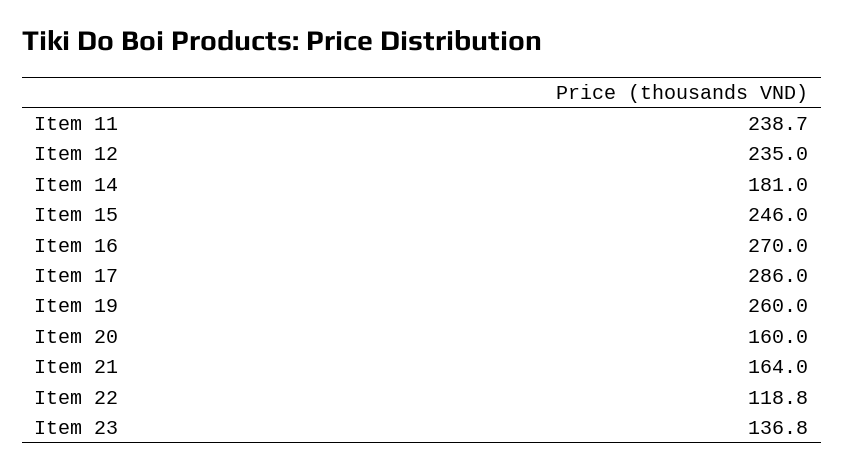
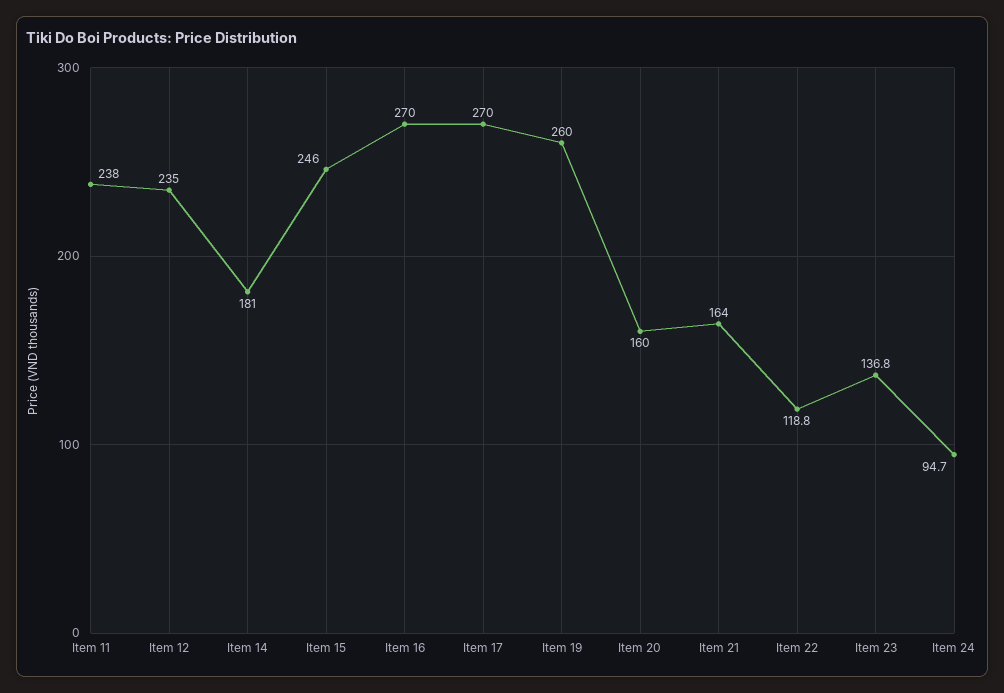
  {
-   "Item 11": 238.7,
+   "Item 11": 238,
    "Item 12": 235,
    "Item 14": 181,
    "Item 15": 246,
    "Item 16": 270,
-   "Item 17": 286,
+   "Item 17": 270,
    "Item 19": 260,
    "Item 20": 160,
    "Item 21": 164,
    "Item 22": 118.8,
-   "Item 23": 136.8
+   "Item 23": 136.8,
+   "Item 24": 94.7
  }

